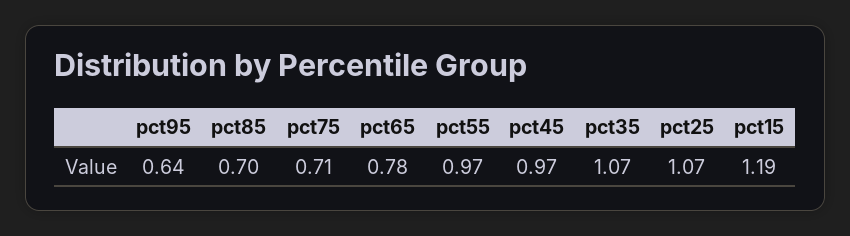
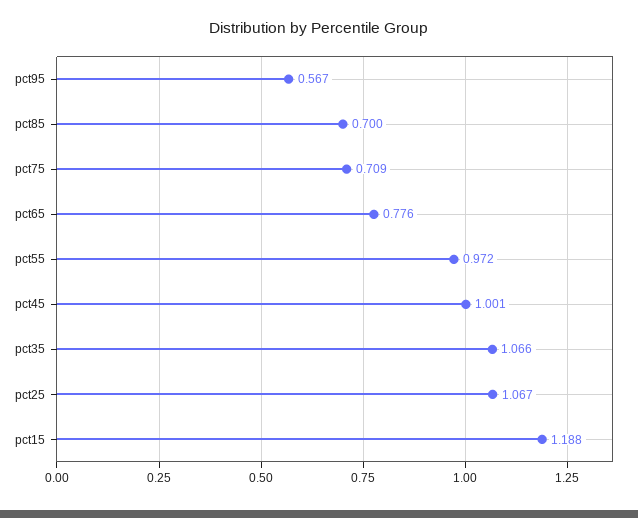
  {
-   "pct95": 0.64,
+   "pct95": 0.567,
    "pct85": 0.7,
    "pct75": 0.709,
    "pct65": 0.776,
    "pct55": 0.972,
-   "pct45": 0.97,
+   "pct45": 1.001,
    "pct35": 1.066,
    "pct25": 1.067,
    "pct15": 1.188
  }

